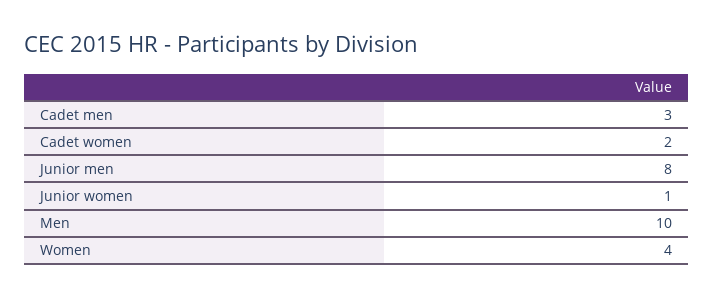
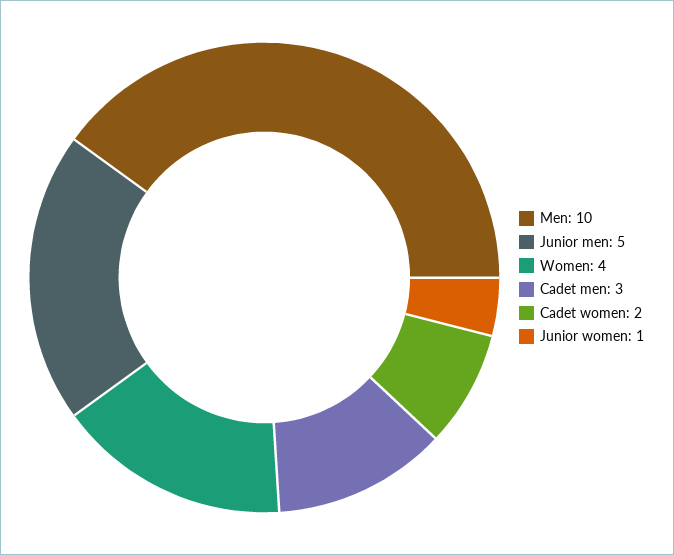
  {
    "Cadet men": 3,
    "Cadet women": 2,
-   "Junior men": 8,
+   "Junior men": 5,
    "Junior women": 1,
    "Men": 10,
    "Women": 4
  }

